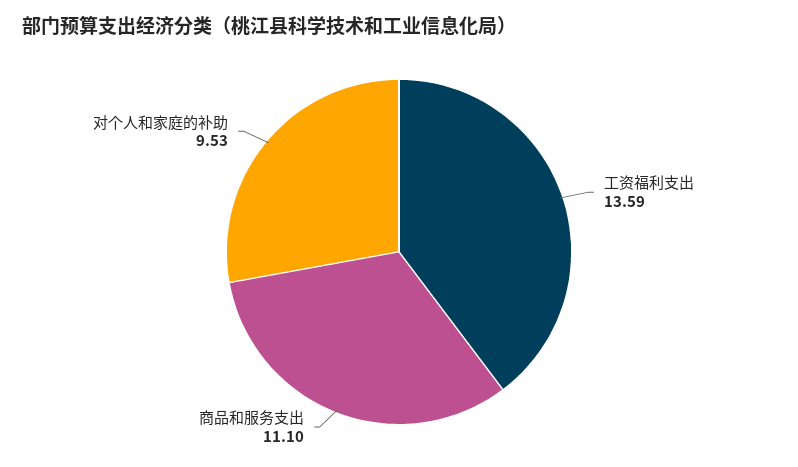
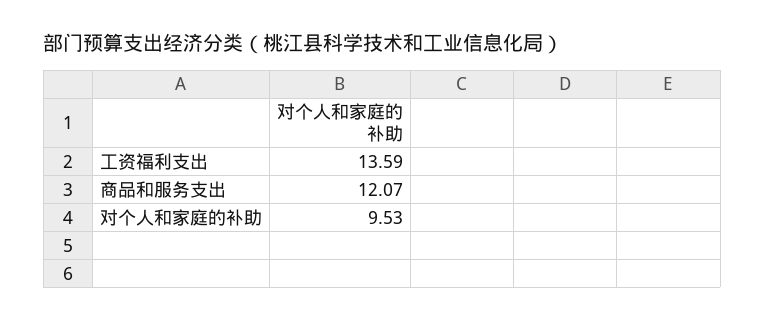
  {
    "工资福利支出": 13.59,
-   "商品和服务支出": 11.1,
+   "商品和服务支出": 12.07,
    "对个人和家庭的补助": 9.53
  }

